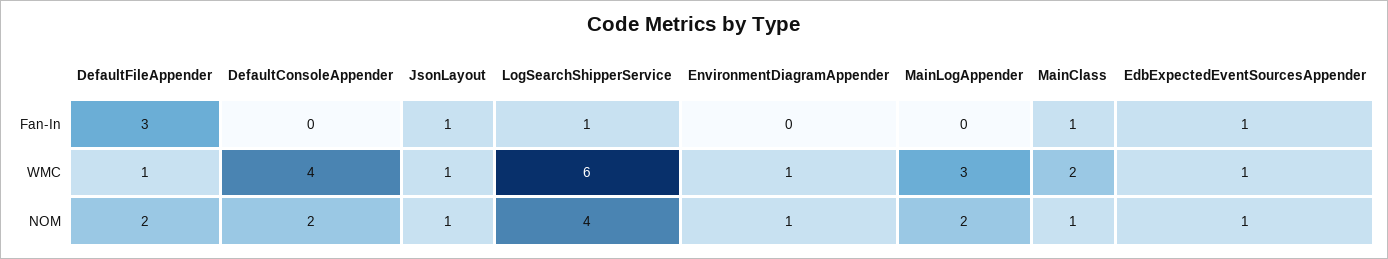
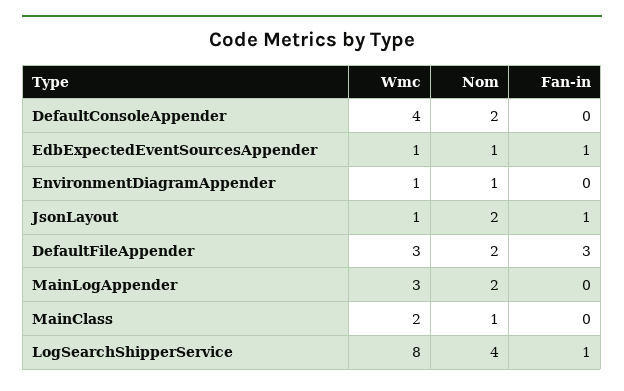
  {
    "DefaultFileAppender": {
      "Fan-In": 3,
-     "WMC": 1,
+     "WMC": 3,
      "NOM": 2
    },
    "DefaultConsoleAppender": {
      "Fan-In": 0,
      "WMC": 4,
      "NOM": 2
    },
    "JsonLayout": {
      "Fan-In": 1,
      "WMC": 1,
-     "NOM": 1
+     "NOM": 2
    },
    "LogSearchShipperService": {
      "Fan-In": 1,
-     "WMC": 6,
+     "WMC": 8,
      "NOM": 4
    },
    "EnvironmentDiagramAppender": {
      "Fan-In": 0,
      "WMC": 1,
      "NOM": 1
    },
    "MainLogAppender": {
      "Fan-In": 0,
      "WMC": 3,
      "NOM": 2
    },
    "MainClass": {
-     "Fan-In": 1,
+     "Fan-In": 0,
      "WMC": 2,
      "NOM": 1
    },
    "EdbExpectedEventSourcesAppender": {
      "Fan-In": 1,
      "WMC": 1,
      "NOM": 1
    }
  }

